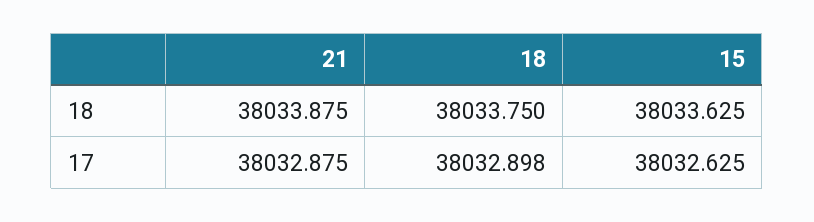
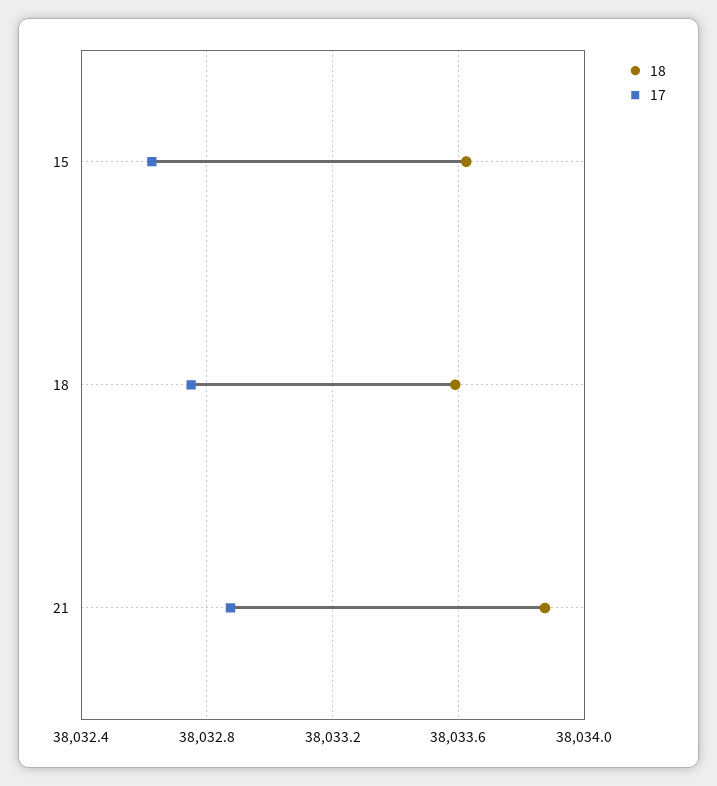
  {
    "18": {
      "21": 38033.875,
-     "18": 38033.75,
+     "18": 38033.6,
      "15": 38033.625
    },
    "17": {
      "21": 38032.875,
-     "18": 38032.898,
+     "18": 38032.75,
      "15": 38032.625
    }
  }

